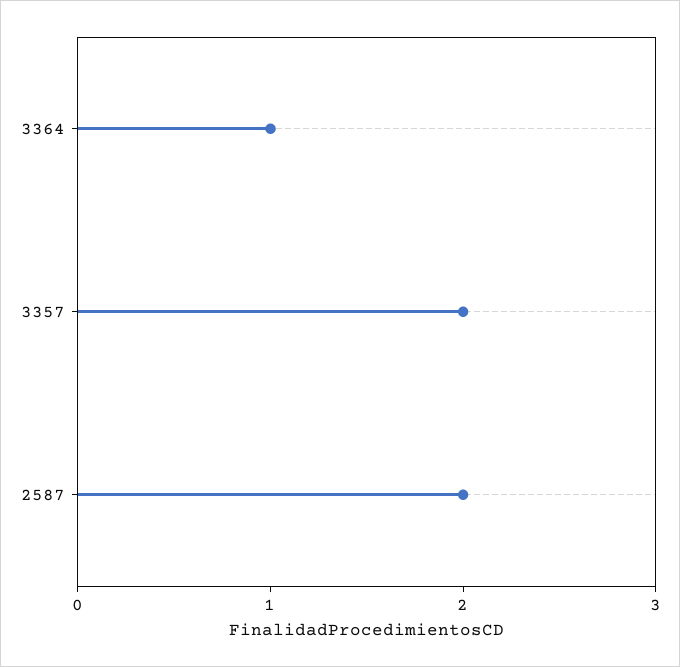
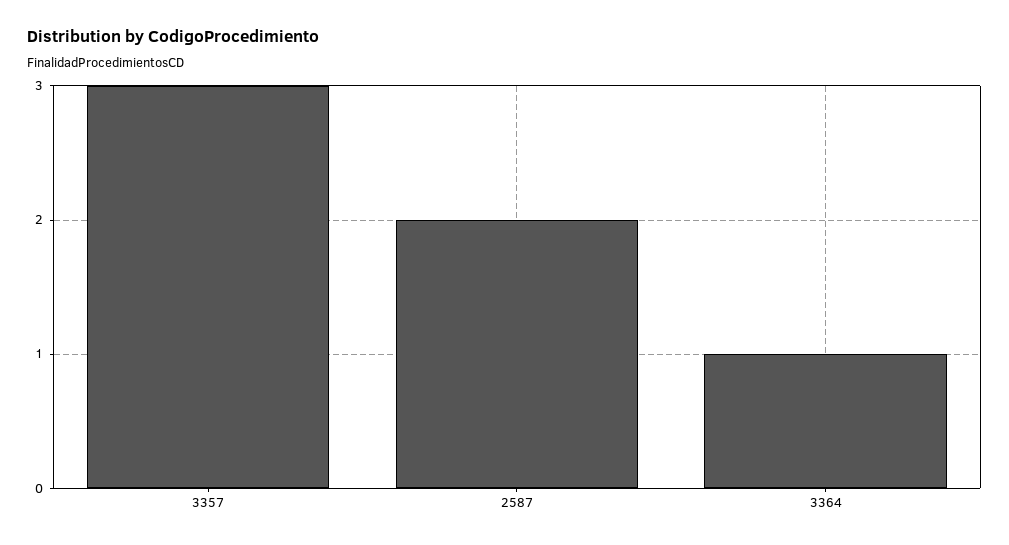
  {
    "3364": 1,
-   "3357": 2,
+   "3357": 3,
    "2587": 2
  }

